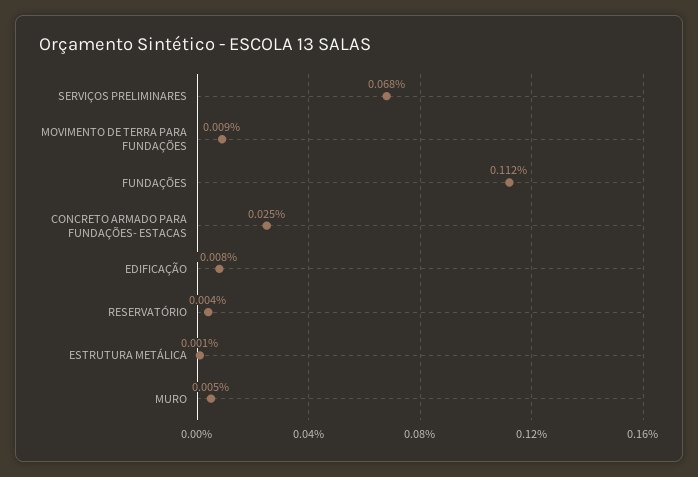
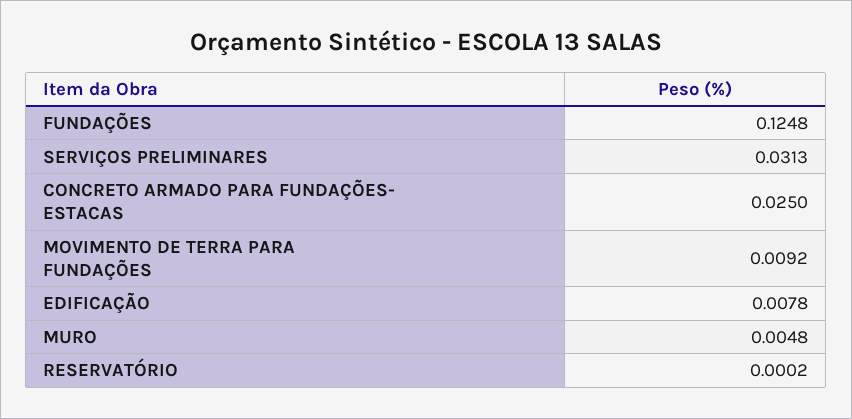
  {
-   "SERVIÇOS PRELIMINARES": 0.068,
+   "SERVIÇOS PRELIMINARES": 0.0313,
    "MOVIMENTO DE TERRA PARA FUNDAÇÕES": 0.0092,
-   "FUNDAÇÕES": 0.112,
+   "FUNDAÇÕES": 0.1248,
    "CONCRETO ARMADO PARA FUNDAÇÕES- ESTACAS": 0.025,
    "EDIFICAÇÃO": 0.0078,
-   "RESERVATÓRIO": 0.004,
+   "RESERVATÓRIO": 0.0002,
-   "ESTRUTURA METÁLICA": 0.001,
    "MURO": 0.0048
  }

